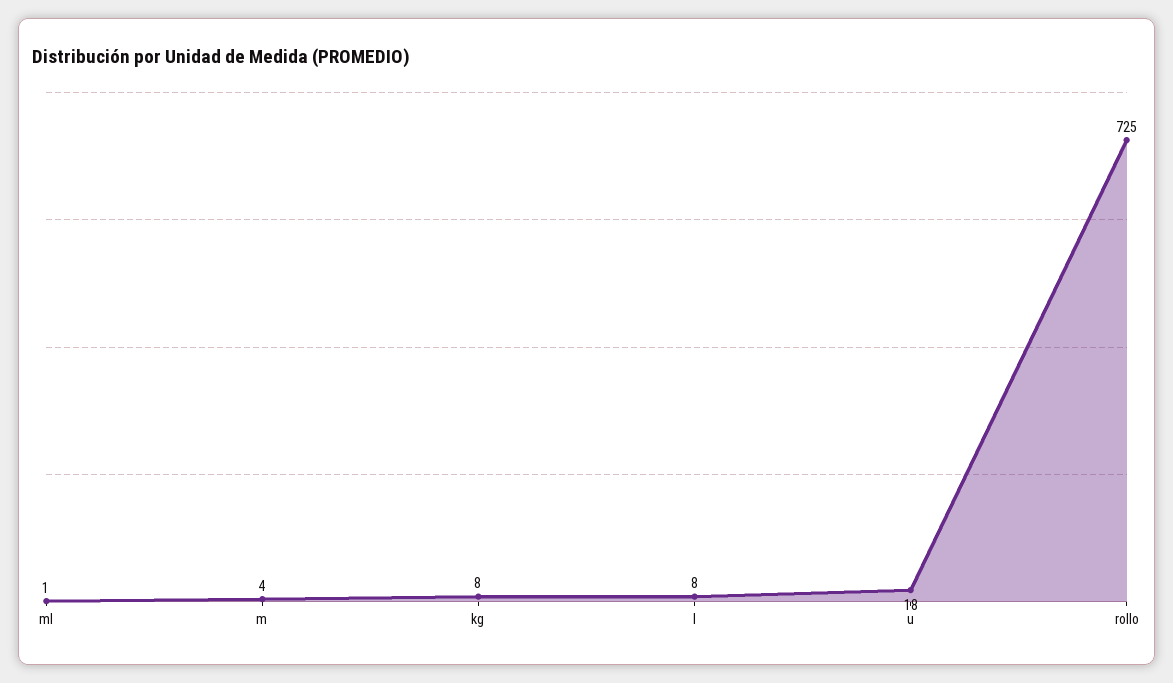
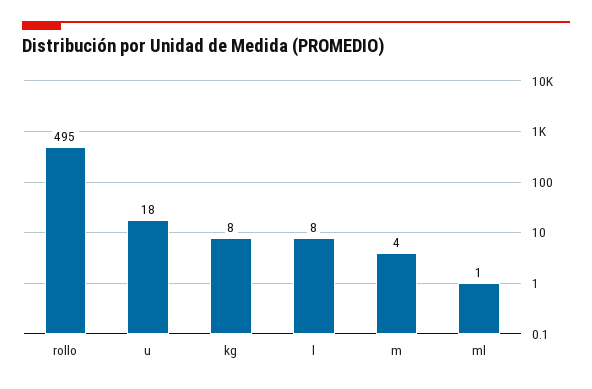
  {
    "ml": 1,
    "m": 4,
    "kg": 8,
    "l": 8,
    "u": 18,
-   "rollo": 725
+   "rollo": 495
  }

